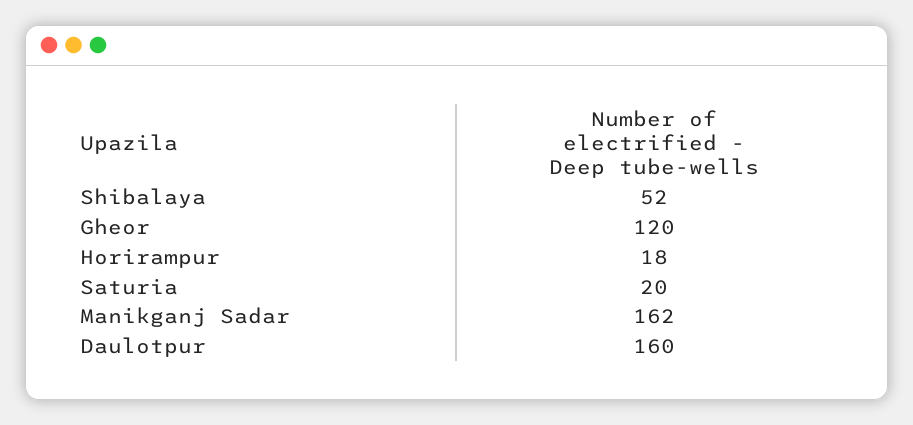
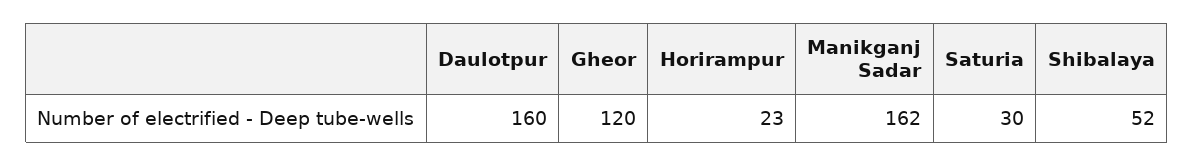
  {
    "Shibalaya": 52,
    "Gheor": 120,
-   "Horirampur": 18,
+   "Horirampur": 23,
-   "Saturia": 20,
+   "Saturia": 30,
    "Manikganj Sadar": 162,
    "Daulotpur": 160
  }

